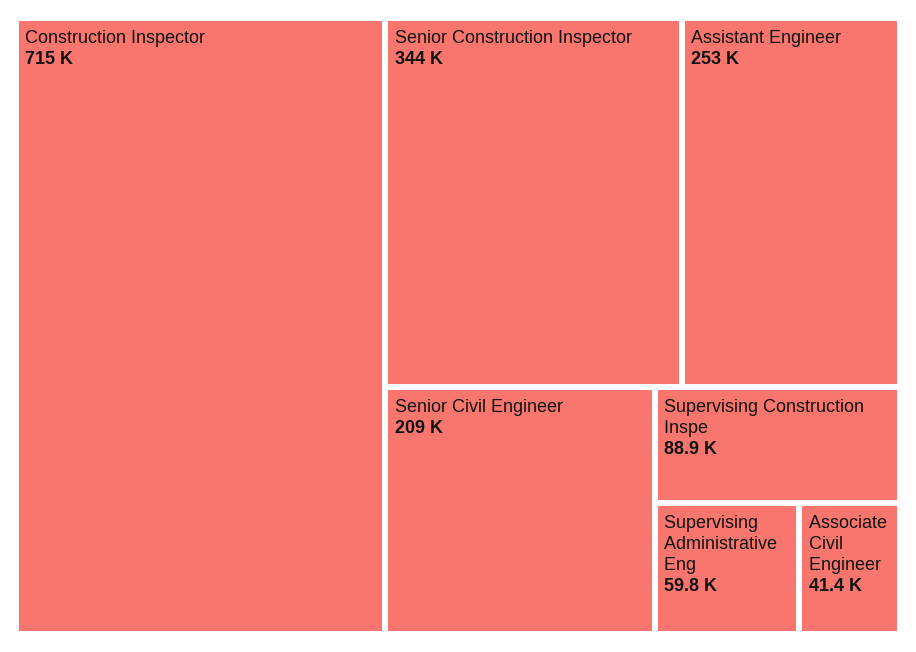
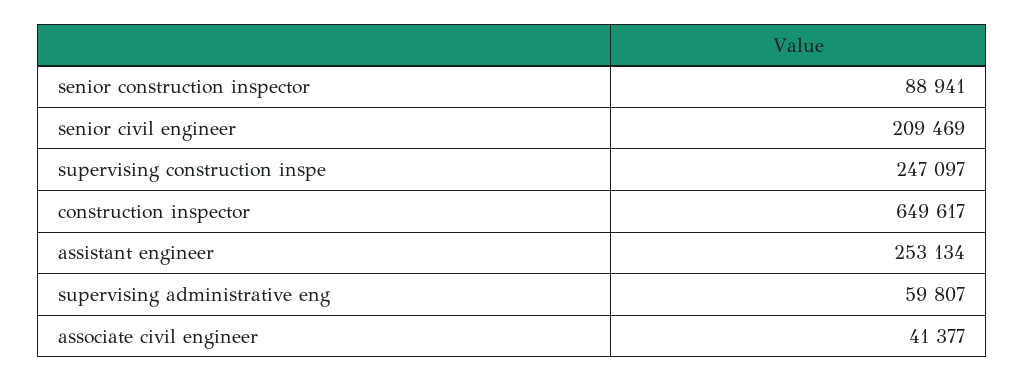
  {
-   "Construction Inspector": 715000,
+   "Construction Inspector": 649617,
-   "Senior Construction Inspector": 344000,
+   "Senior Construction Inspector": 88941,
    "Assistant Engineer": 253134,
    "Senior Civil Engineer": 209469,
-   "Supervising Construction Inspe": 88900,
+   "Supervising Construction Inspe": 247097,
    "Supervising Administrative Eng": 59807,
    "Associate Civil Engineer": 41377
  }

